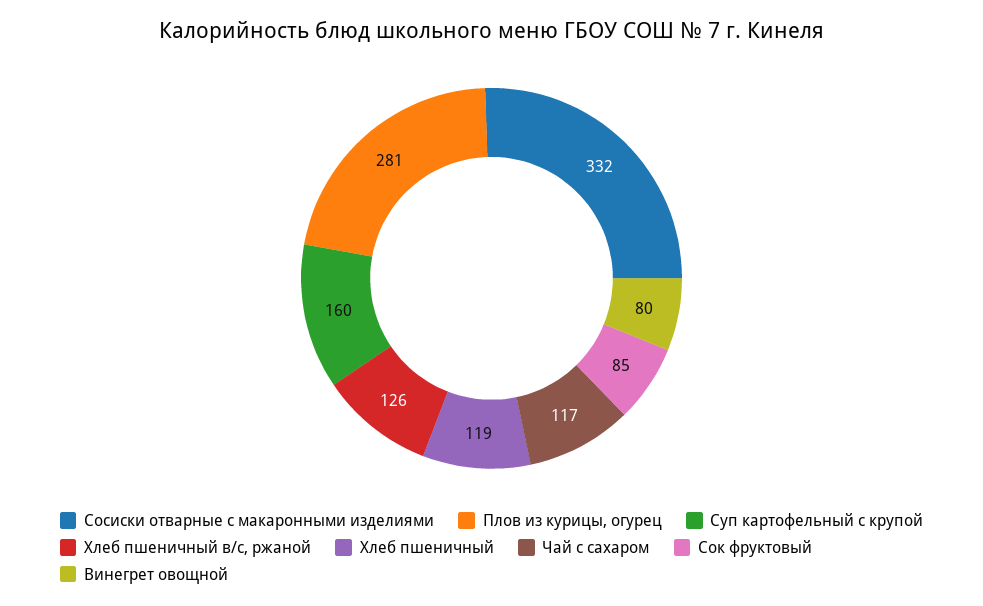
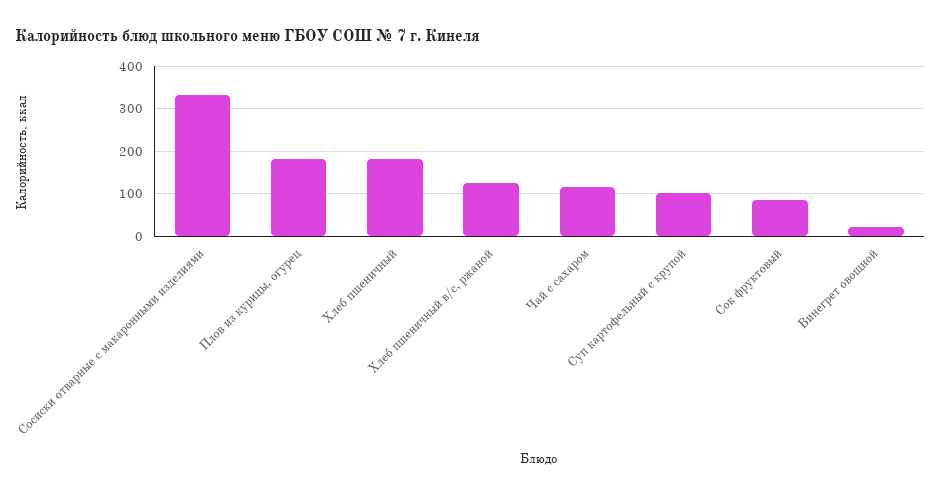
  {
    "Сосиски отварные с макаронными изделиями": 332,
-   "Плов из курицы, огурец": 281,
+   "Плов из курицы, огурец": 180,
-   "Суп картофельный с крупой": 160,
+   "Суп картофельный с крупой": 100,
    "Хлеб пшеничный в/с, ржаной": 126,
-   "Хлеб пшеничный": 119,
+   "Хлеб пшеничный": 180,
    "Чай с сахаром": 117,
    "Сок фруктовый": 85,
-   "Винегрет овощной": 80
+   "Винегрет овощной": 20
  }

